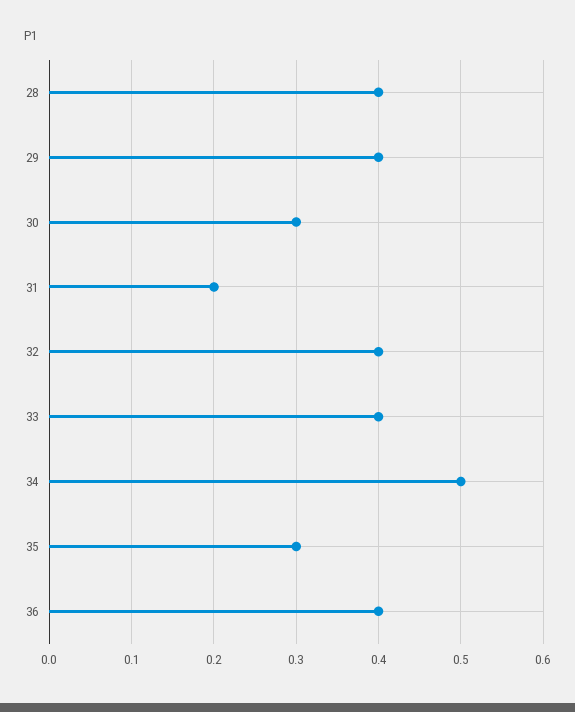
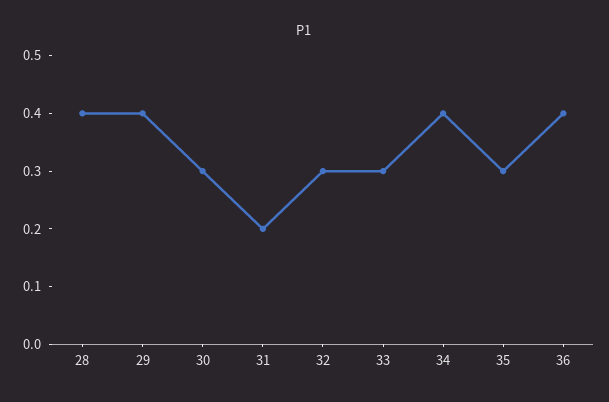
  {
    "28": 0.4,
    "29": 0.4,
    "30": 0.3,
    "31": 0.2,
-   "32": 0.4,
+   "32": 0.3,
-   "33": 0.4,
+   "33": 0.3,
-   "34": 0.5,
+   "34": 0.4,
    "35": 0.3,
    "36": 0.4
  }

